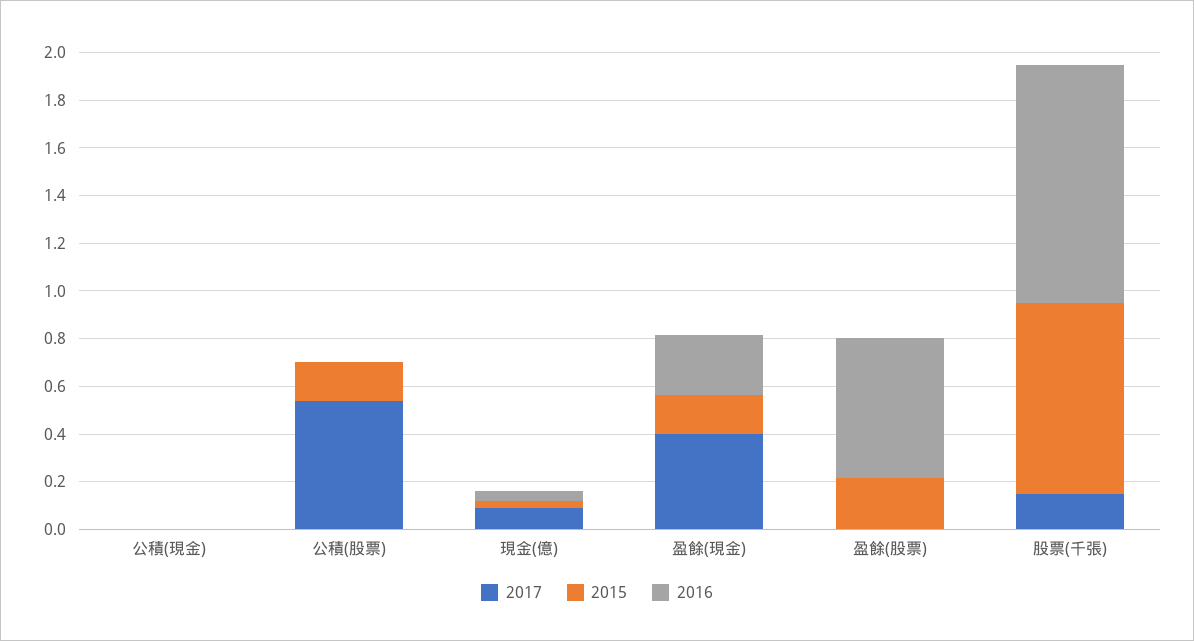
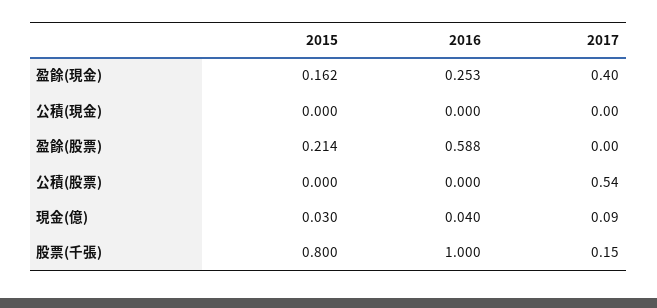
  {
    "2017": {
      "公積(現金)": 0,
      "公積(股票)": 0.54,
      "現金(億)": 0.09,
      "盈餘(現金)": 0.4,
      "盈餘(股票)": 0,
      "股票(千張)": 0.15
    },
    "2015": {
      "公積(現金)": 0,
-     "公積(股票)": 0.15,
+     "公積(股票)": 0,
      "現金(億)": 0.03,
      "盈餘(現金)": 0.162,
      "盈餘(股票)": 0.214,
      "股票(千張)": 0.8
    },
    "2016": {
      "公積(現金)": 0,
      "公積(股票)": 0,
      "現金(億)": 0.04,
      "盈餘(現金)": 0.253,
      "盈餘(股票)": 0.588,
      "股票(千張)": 1
    }
  }

